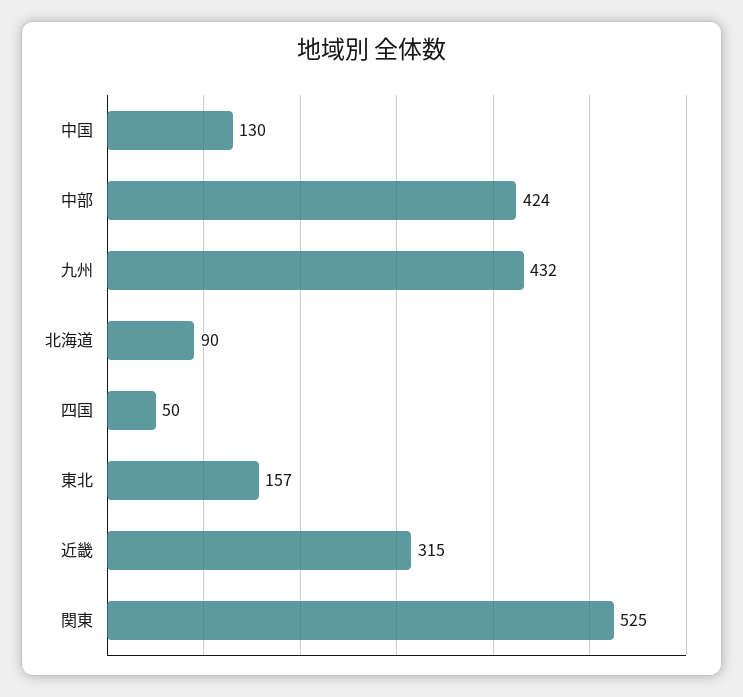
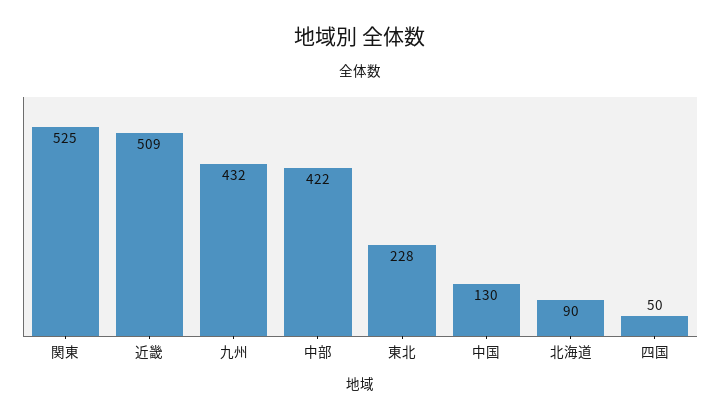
  {
    "中国": 130,
-   "中部": 424,
+   "中部": 422,
    "九州": 432,
    "北海道": 90,
    "四国": 50,
-   "東北": 157,
+   "東北": 228,
-   "近畿": 315,
+   "近畿": 509,
    "関東": 525
  }

